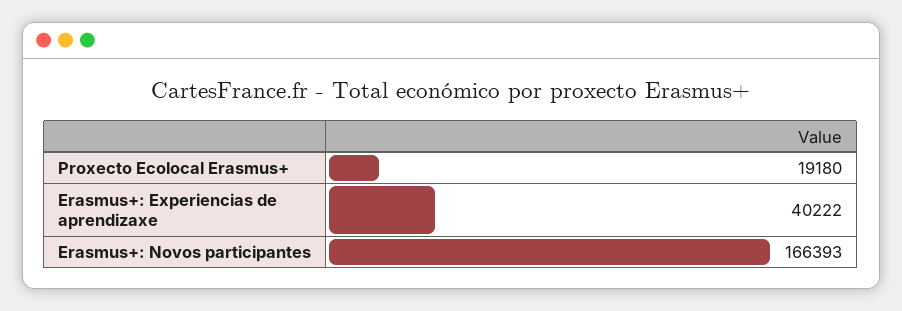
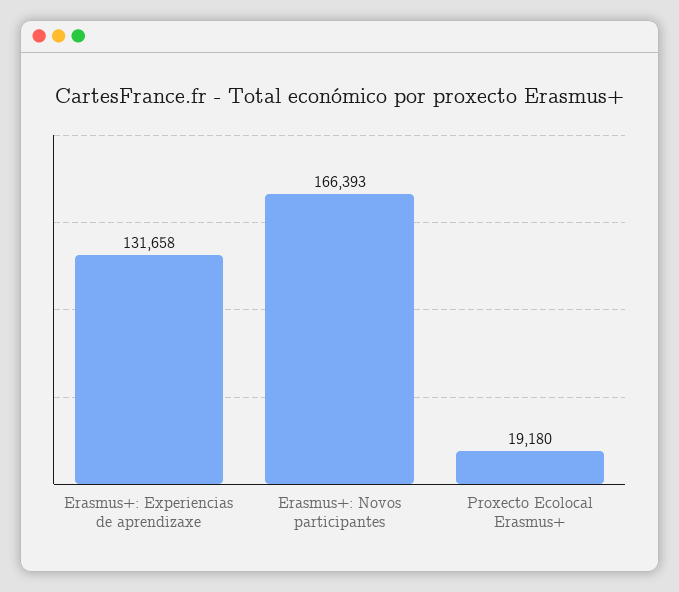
  {
    "Proxecto Ecolocal Erasmus+": 19180,
-   "Erasmus+: Experiencias de aprendizaxe": 40222,
+   "Erasmus+: Experiencias de aprendizaxe": 131658,
    "Erasmus+: Novos participantes": 166393
  }

